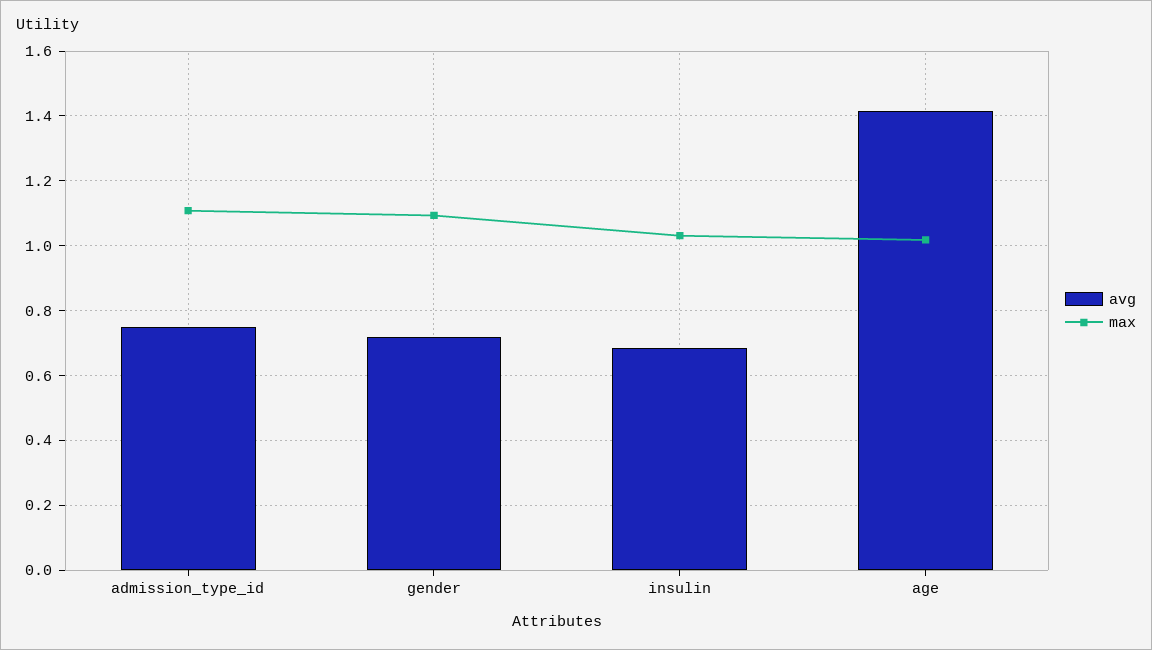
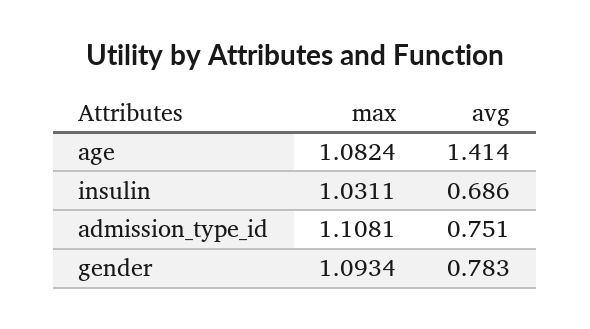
  {
    "avg": {
      "admission_type_id": 0.751,
-     "gender": 0.72,
+     "gender": 0.783,
      "insulin": 0.686,
      "age": 1.414
    },
    "max": {
      "admission_type_id": 1.1081,
      "gender": 1.0934,
      "insulin": 1.0311,
-     "age": 1.02
+     "age": 1.0824
    }
  }

